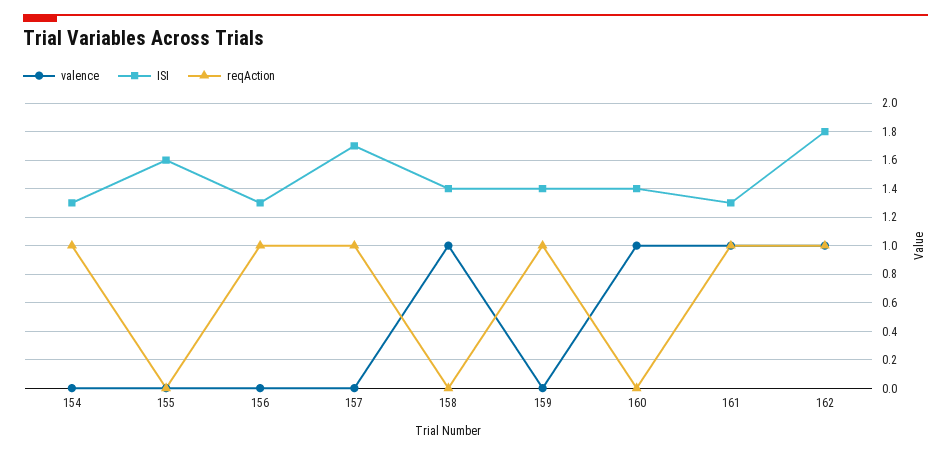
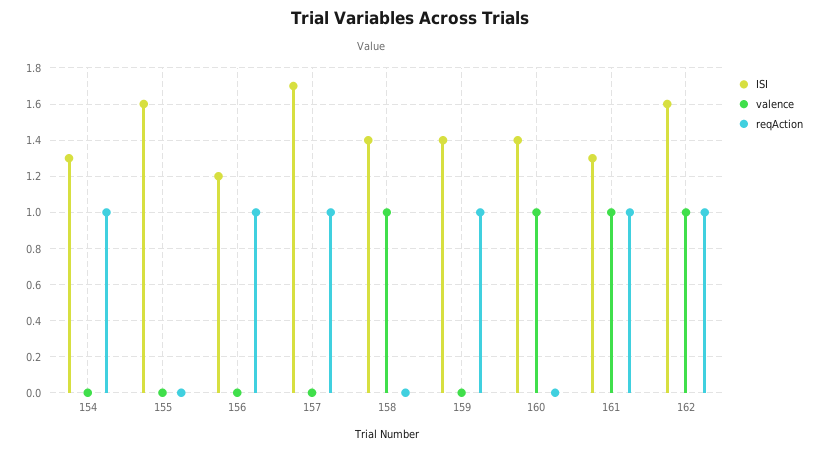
  {
    "valence": {
      "154": 0,
      "155": 0,
      "156": 0,
      "157": 0,
      "158": 1,
      "159": 0,
      "160": 1,
      "161": 1,
      "162": 1
    },
    "ISI": {
      "154": 1.3,
      "155": 1.6,
-     "156": 1.3,
+     "156": 1.2,
      "157": 1.7,
      "158": 1.4,
      "159": 1.4,
      "160": 1.4,
      "161": 1.3,
-     "162": 1.8
+     "162": 1.6
    },
    "reqAction": {
      "154": 1,
      "155": 0,
      "156": 1,
      "157": 1,
      "158": 0,
      "159": 1,
      "160": 0,
      "161": 1,
      "162": 1
    }
  }

